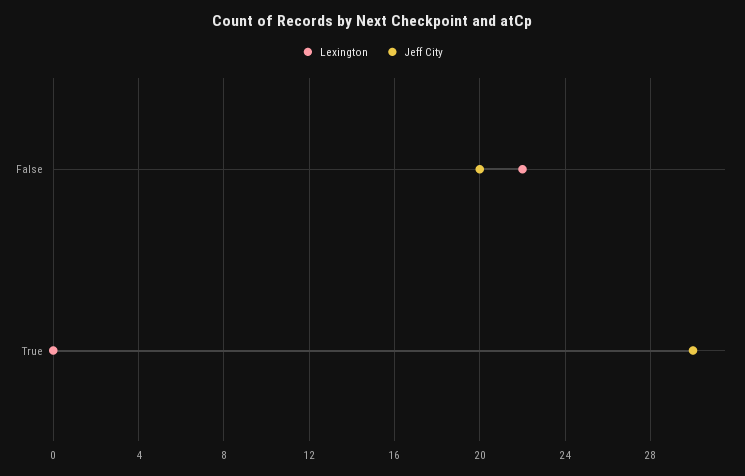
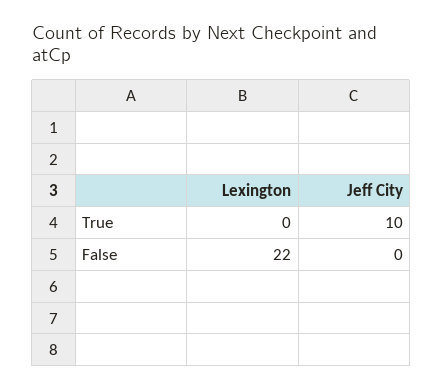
  {
    "Lexington": {
      "False": 22,
      "True": 0
    },
    "Jeff City": {
-     "False": 20,
+     "False": 0,
-     "True": 30
+     "True": 10
    }
  }

